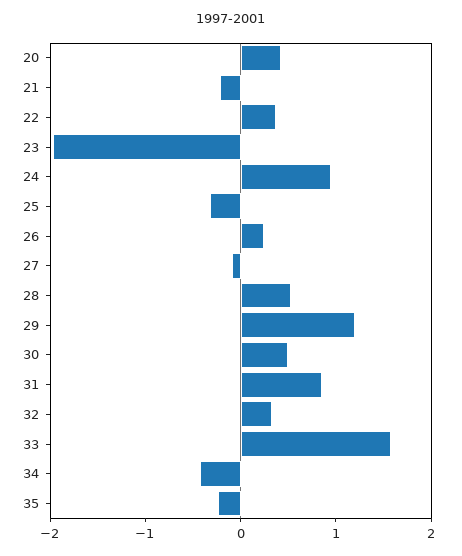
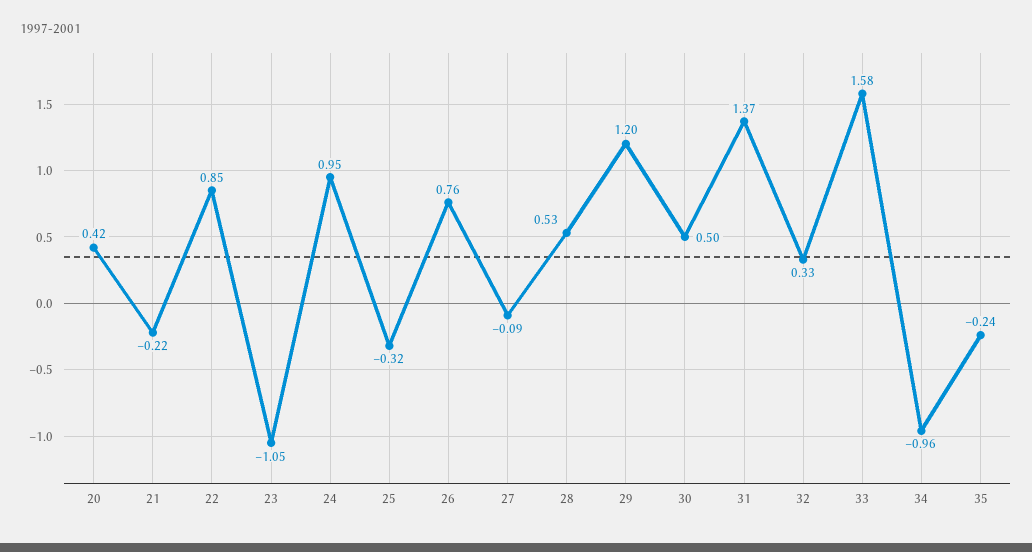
  {
    "20": 0.42,
    "21": -0.22,
-   "22": 0.4,
+   "22": 0.85,
-   "23": -2,
+   "23": -1.05,
    "24": 0.95,
    "25": -0.32,
-   "26": 0.2,
+   "26": 0.76,
    "27": -0.09,
    "28": 0.53,
    "29": 1.2,
    "30": 0.5,
-   "31": 0.8,
+   "31": 1.37,
    "32": 0.33,
    "33": 1.58,
-   "34": -0.4,
+   "34": -0.96,
    "35": -0.24
  }

